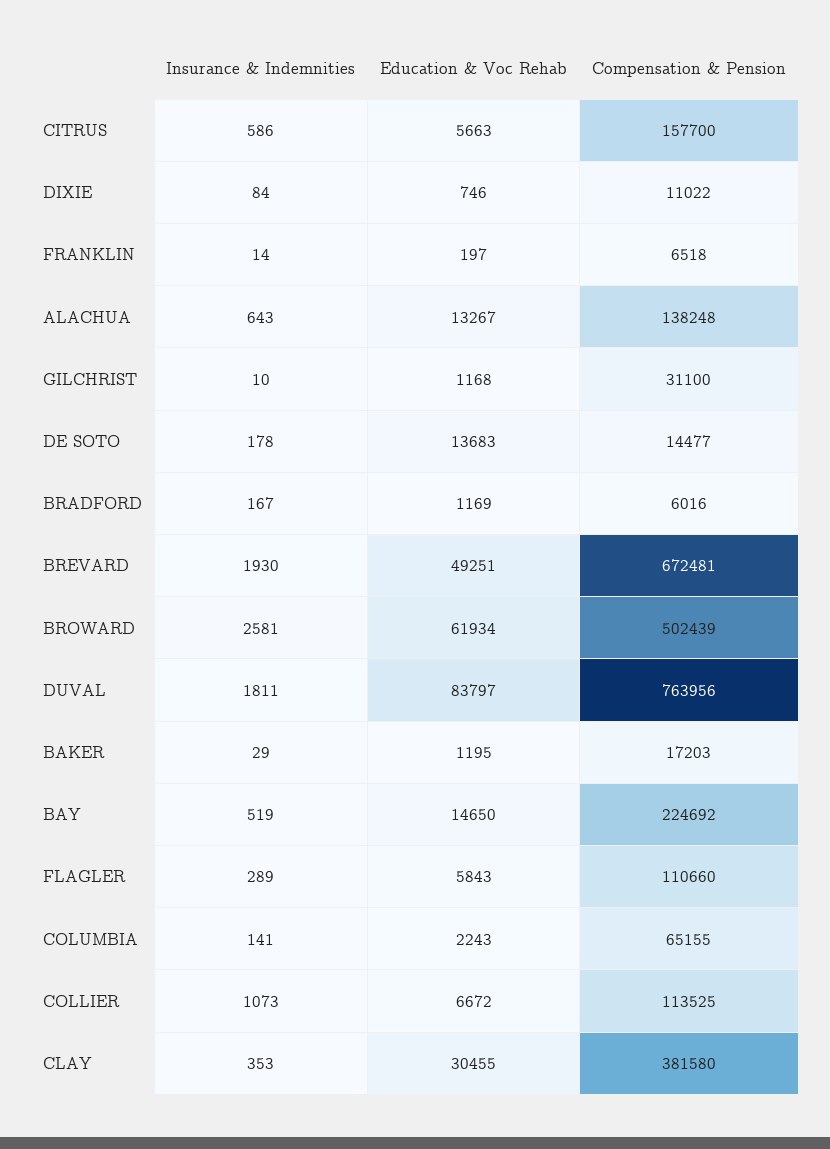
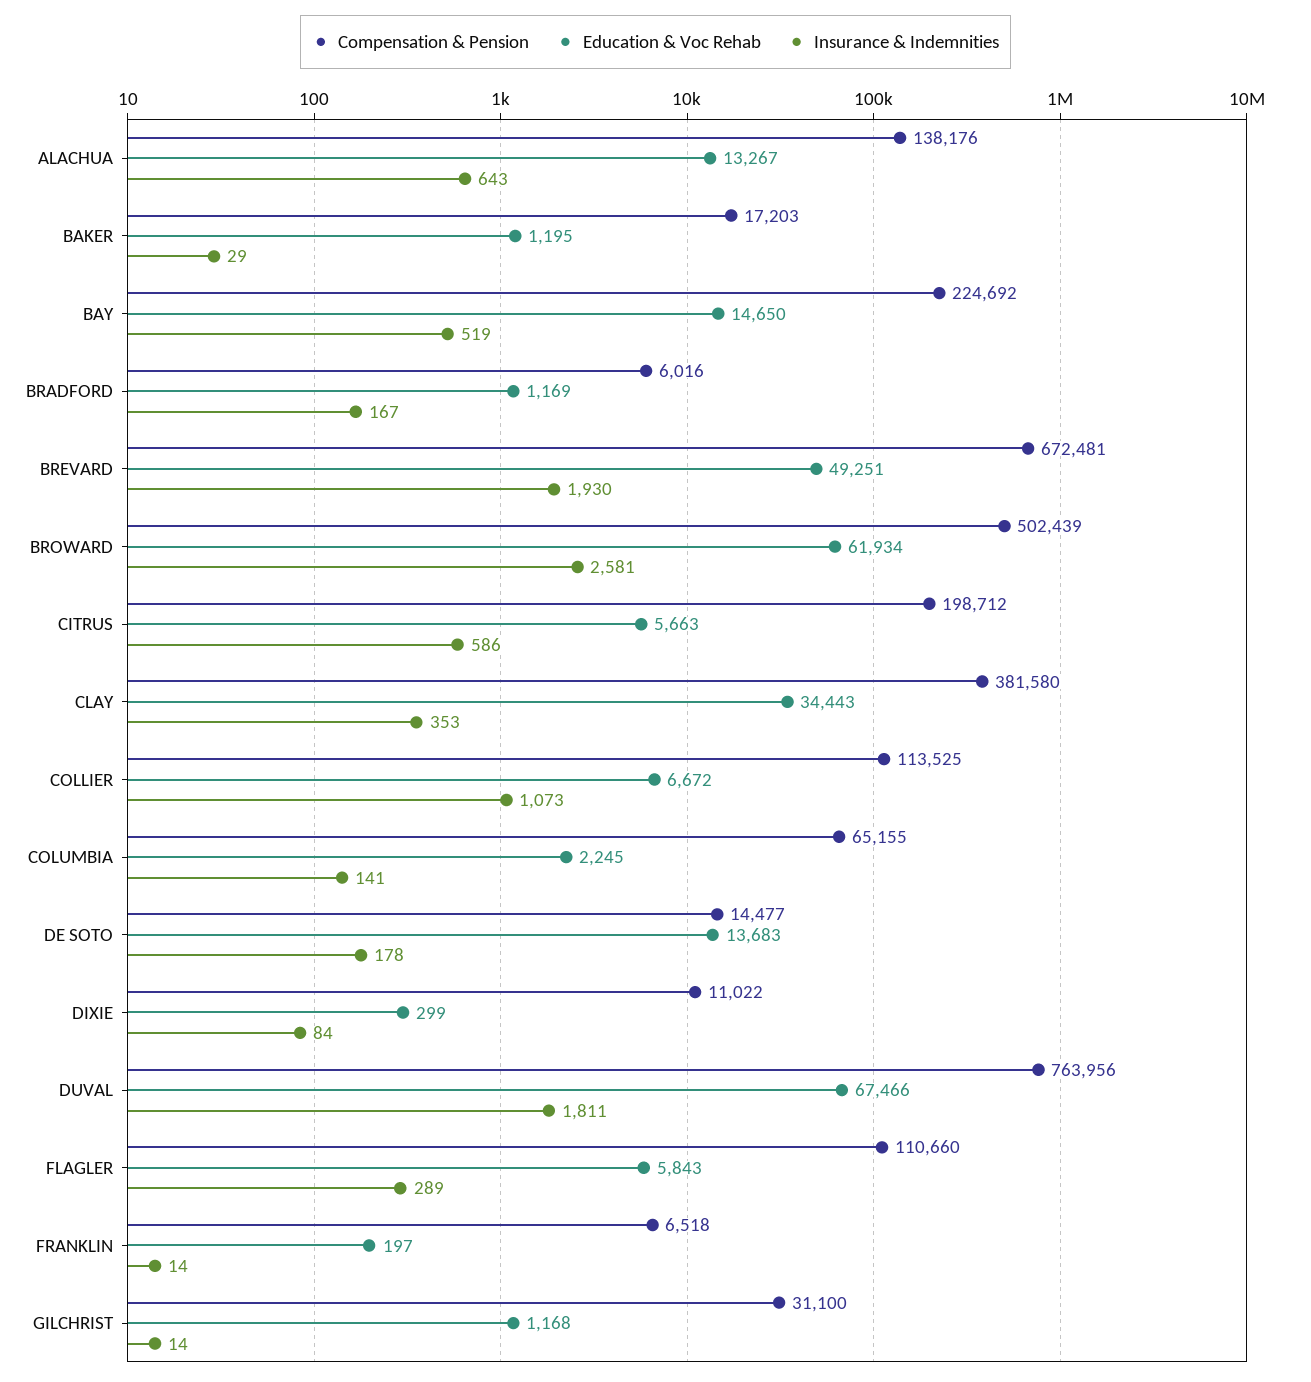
  {
    "Insurance & Indemnities": {
      "CITRUS": 586,
      "DIXIE": 84,
      "FRANKLIN": 14,
      "ALACHUA": 643,
-     "GILCHRIST": 10,
+     "GILCHRIST": 14,
      "DE SOTO": 178,
      "BRADFORD": 167,
      "BREVARD": 1930,
      "BROWARD": 2581,
      "DUVAL": 1811,
      "BAKER": 29,
      "BAY": 519,
      "FLAGLER": 289,
      "COLUMBIA": 141,
      "COLLIER": 1073,
      "CLAY": 353
    },
    "Education & Voc Rehab": {
      "CITRUS": 5663,
-     "DIXIE": 746,
+     "DIXIE": 299,
      "FRANKLIN": 197,
      "ALACHUA": 13267,
      "GILCHRIST": 1168,
      "DE SOTO": 13683,
      "BRADFORD": 1169,
      "BREVARD": 49251,
      "BROWARD": 61934,
-     "DUVAL": 83797,
+     "DUVAL": 67466,
      "BAKER": 1195,
      "BAY": 14650,
      "FLAGLER": 5843,
-     "COLUMBIA": 2243,
+     "COLUMBIA": 2245,
      "COLLIER": 6672,
-     "CLAY": 30455
+     "CLAY": 34443
    },
    "Compensation & Pension": {
-     "CITRUS": 157700,
+     "CITRUS": 198712,
      "DIXIE": 11022,
      "FRANKLIN": 6518,
-     "ALACHUA": 138248,
+     "ALACHUA": 138176,
      "GILCHRIST": 31100,
      "DE SOTO": 14477,
      "BRADFORD": 6016,
      "BREVARD": 672481,
      "BROWARD": 502439,
      "DUVAL": 763956,
      "BAKER": 17203,
      "BAY": 224692,
      "FLAGLER": 110660,
      "COLUMBIA": 65155,
      "COLLIER": 113525,
      "CLAY": 381580
    }
  }

